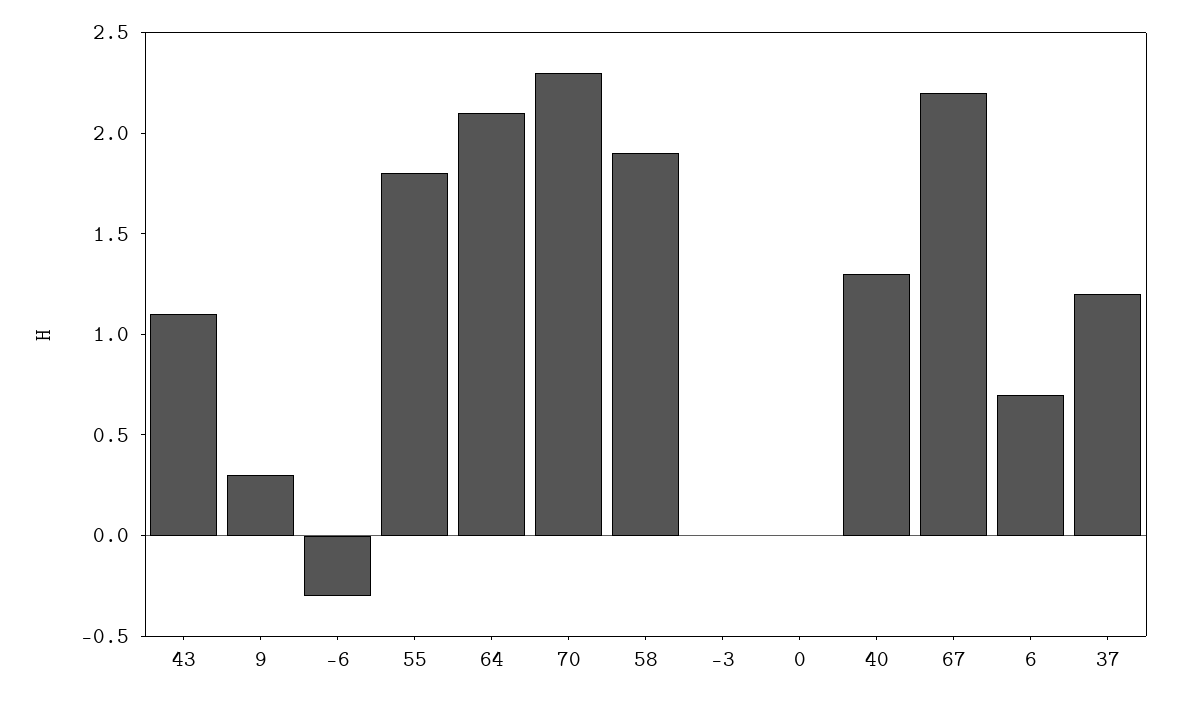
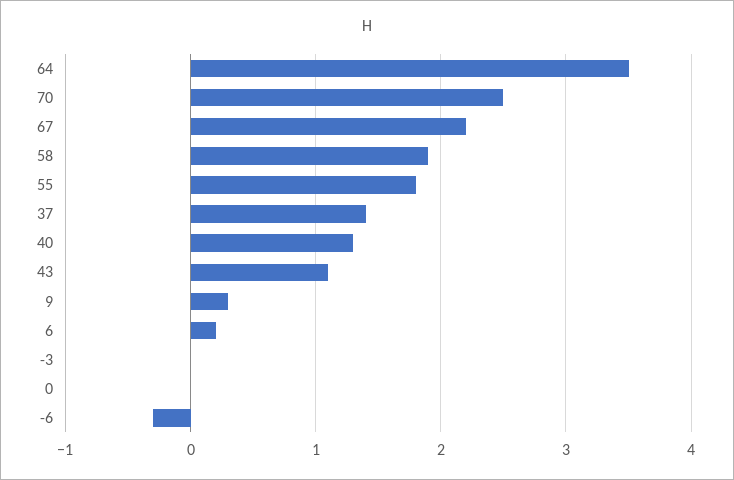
  {
    "43": 1.1,
    "9": 0.3,
    "-6": -0.3,
    "55": 1.8,
-   "64": 2.1,
+   "64": 3.5,
-   "70": 2.3,
+   "70": 2.5,
    "58": 1.9,
    "-3": 0,
    "0": 0,
    "40": 1.3,
    "67": 2.2,
-   "6": 0.7,
+   "6": 0.2,
-   "37": 1.2
+   "37": 1.4
  }

